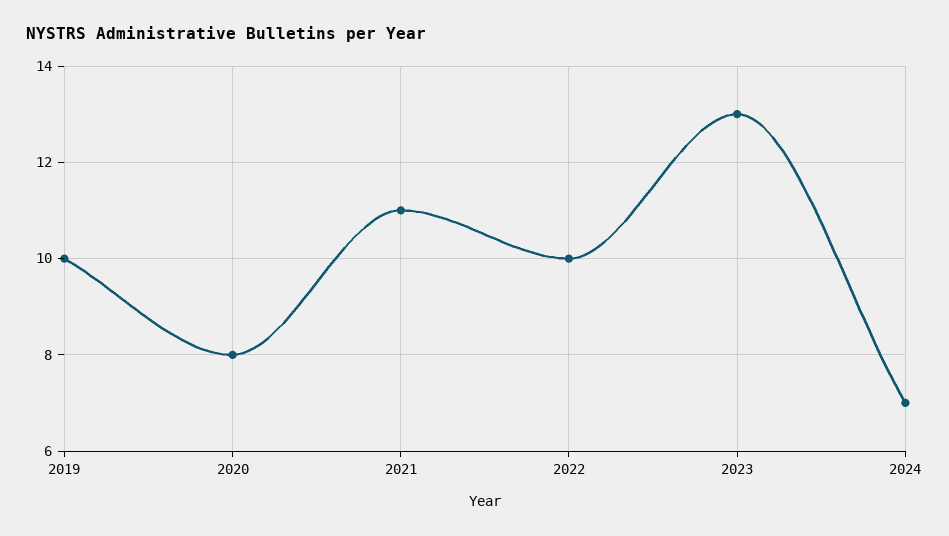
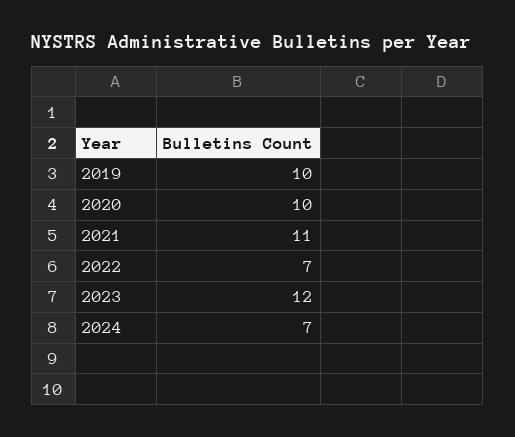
  {
    "2019": 10,
-   "2020": 8,
+   "2020": 10,
    "2021": 11,
-   "2022": 10,
+   "2022": 7,
-   "2023": 13,
+   "2023": 12,
    "2024": 7
  }

